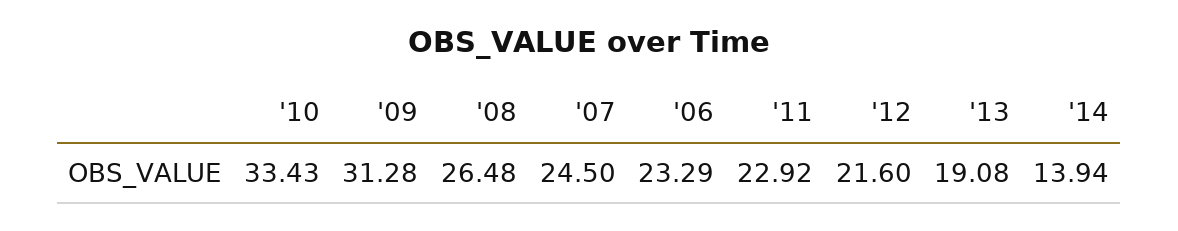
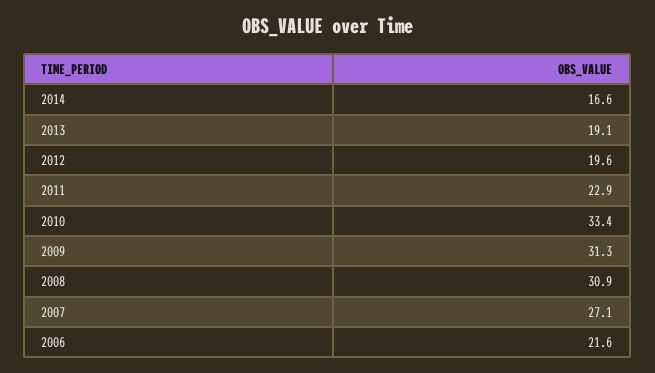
  {
    "'10": 33.43,
    "'09": 31.28,
-   "'08": 26.48,
+   "'08": 30.9,
-   "'07": 24.5,
+   "'07": 27.1,
-   "'06": 23.29,
+   "'06": 21.6,
    "'11": 22.92,
-   "'12": 21.6,
+   "'12": 19.6,
    "'13": 19.08,
-   "'14": 13.94
+   "'14": 16.6
  }

